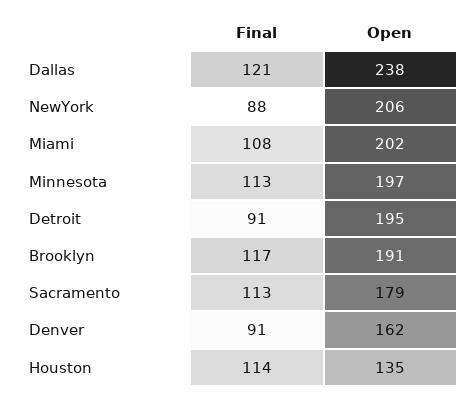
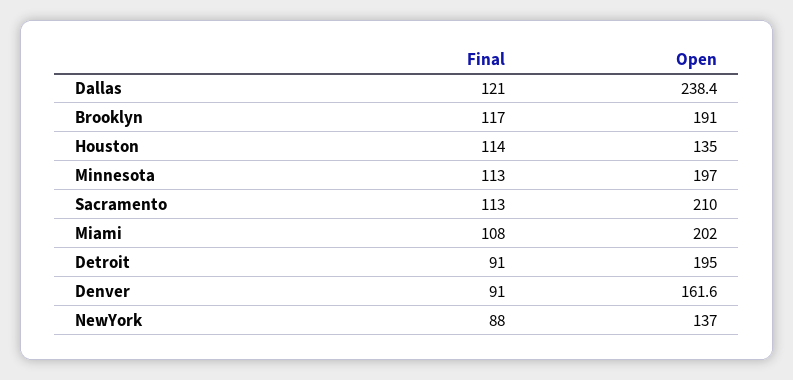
  {
    "Final": {
      "Dallas": 121,
      "NewYork": 88,
      "Miami": 108,
      "Minnesota": 113,
      "Detroit": 91,
      "Brooklyn": 117,
      "Sacramento": 113,
      "Denver": 91,
      "Houston": 114
    },
    "Open": {
      "Dallas": 238.4,
-     "NewYork": 206,
+     "NewYork": 137,
      "Miami": 202,
      "Minnesota": 197,
      "Detroit": 195,
      "Brooklyn": 191,
-     "Sacramento": 179,
+     "Sacramento": 210,
      "Denver": 161.6,
      "Houston": 135
    }
  }

